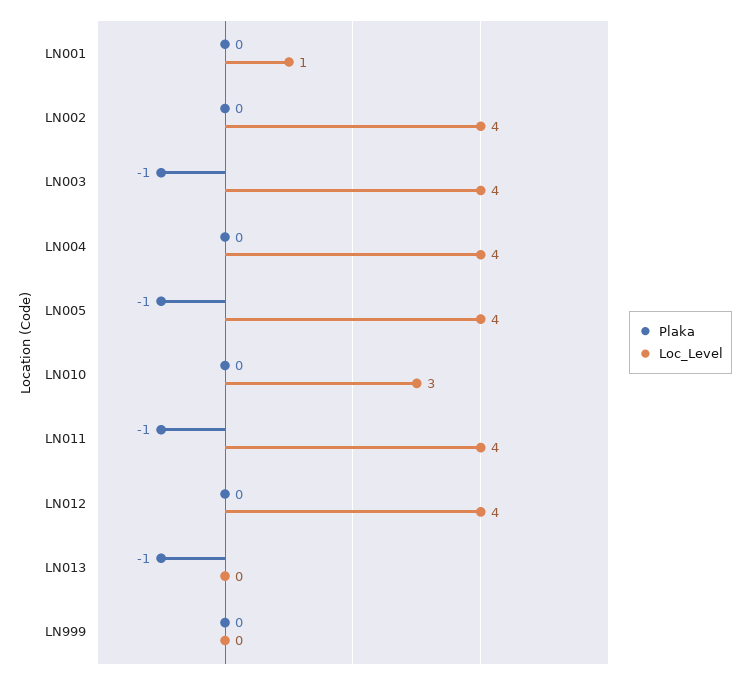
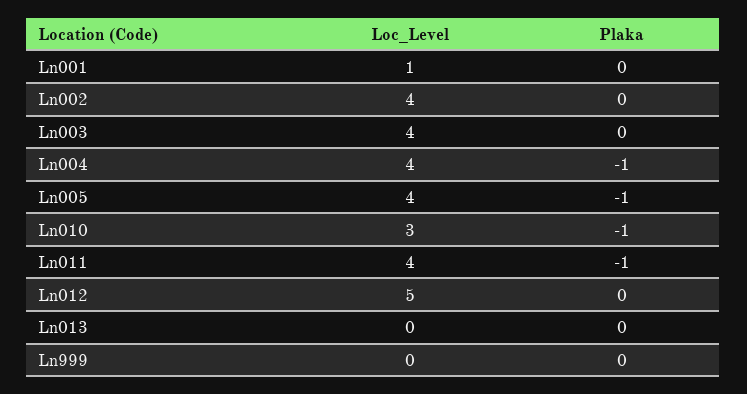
  {
    "Plaka": {
      "LN001": 0,
      "LN002": 0,
-     "LN003": -1,
+     "LN003": 0,
-     "LN004": 0,
+     "LN004": -1,
      "LN005": -1,
-     "LN010": 0,
+     "LN010": -1,
      "LN011": -1,
      "LN012": 0,
-     "LN013": -1,
+     "LN013": 0,
      "LN999": 0
    },
    "Loc_Level": {
      "LN001": 1,
      "LN002": 4,
      "LN003": 4,
      "LN004": 4,
      "LN005": 4,
      "LN010": 3,
      "LN011": 4,
-     "LN012": 4,
+     "LN012": 5,
      "LN013": 0,
      "LN999": 0
    }
  }

